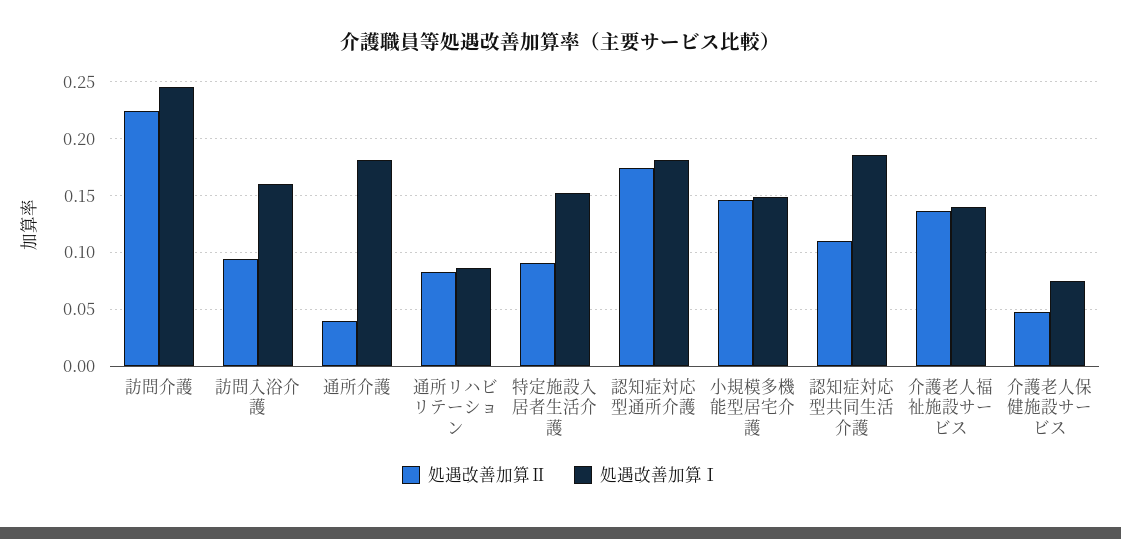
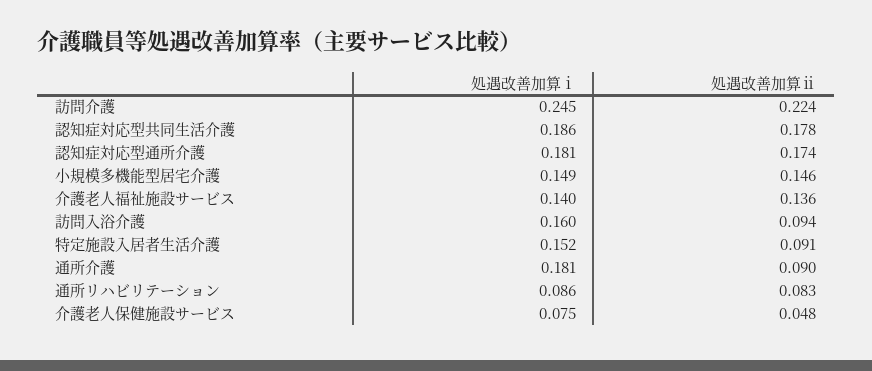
  {
    "処遇改善加算Ⅱ": {
      "訪問介護": 0.224,
      "訪問入浴介護": 0.094,
-     "通所介護": 0.04,
+     "通所介護": 0.09,
      "通所リハビリテーション": 0.083,
      "特定施設入居者生活介護": 0.091,
      "認知症対応型通所介護": 0.174,
      "小規模多機能型居宅介護": 0.146,
-     "認知症対応型共同生活介護": 0.11,
+     "認知症対応型共同生活介護": 0.178,
      "介護老人福祉施設サービス": 0.136,
      "介護老人保健施設サービス": 0.048
    },
    "処遇改善加算Ⅰ": {
      "訪問介護": 0.245,
      "訪問入浴介護": 0.16,
      "通所介護": 0.181,
      "通所リハビリテーション": 0.086,
      "特定施設入居者生活介護": 0.152,
      "認知症対応型通所介護": 0.181,
      "小規模多機能型居宅介護": 0.149,
      "認知症対応型共同生活介護": 0.186,
      "介護老人福祉施設サービス": 0.14,
      "介護老人保健施設サービス": 0.075
    }
  }

